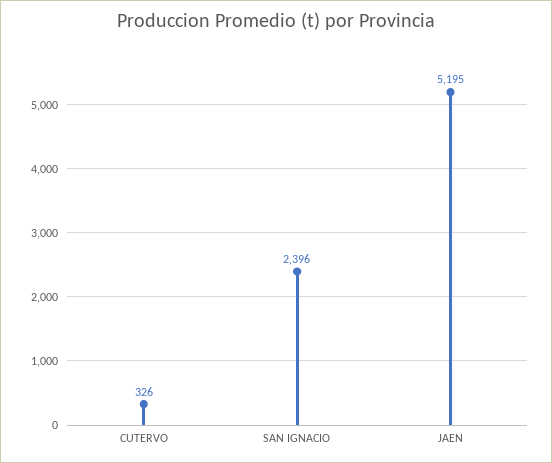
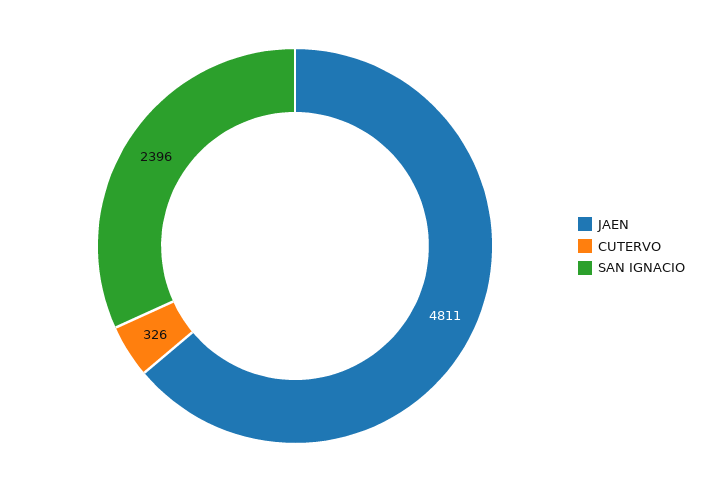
  {
    "CUTERVO": 326,
    "SAN IGNACIO": 2396,
-   "JAEN": 5195
+   "JAEN": 4811
  }

